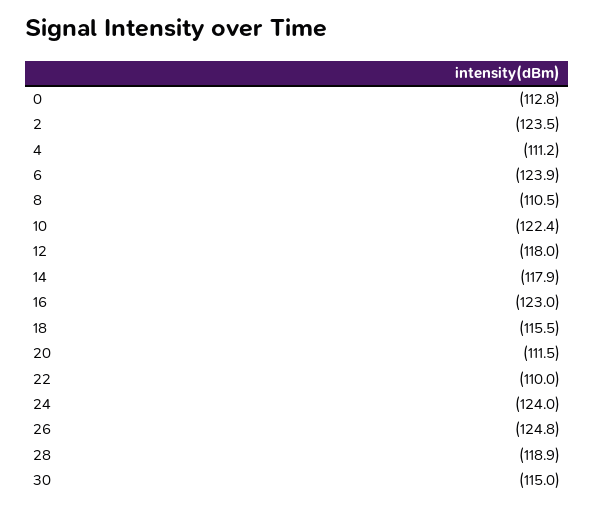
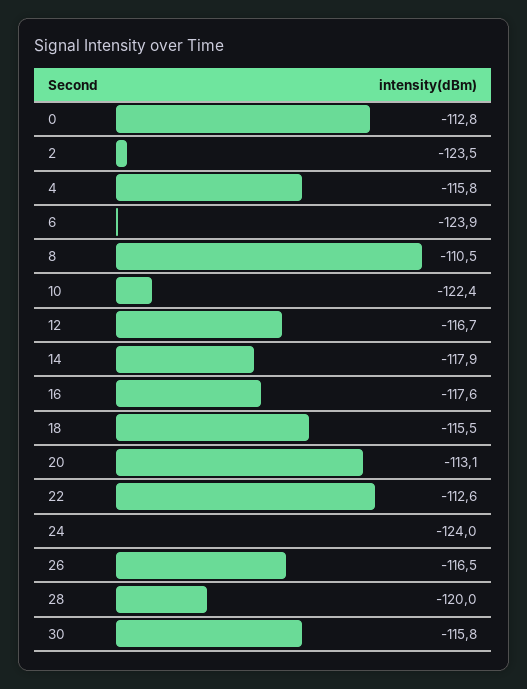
  {
    "0": -112.8,
    "2": -123.5,
-   "4": -111.2,
+   "4": -115.8,
    "6": -123.9,
    "8": -110.5,
    "10": -122.4,
-   "12": -118,
+   "12": -116.7,
    "14": -117.9,
-   "16": -123,
+   "16": -117.6,
    "18": -115.5,
-   "20": -111.5,
+   "20": -113.1,
-   "22": -110,
+   "22": -112.6,
    "24": -124,
-   "26": -124.8,
+   "26": -116.5,
-   "28": -118.9,
+   "28": -120,
-   "30": -115
+   "30": -115.8
  }

